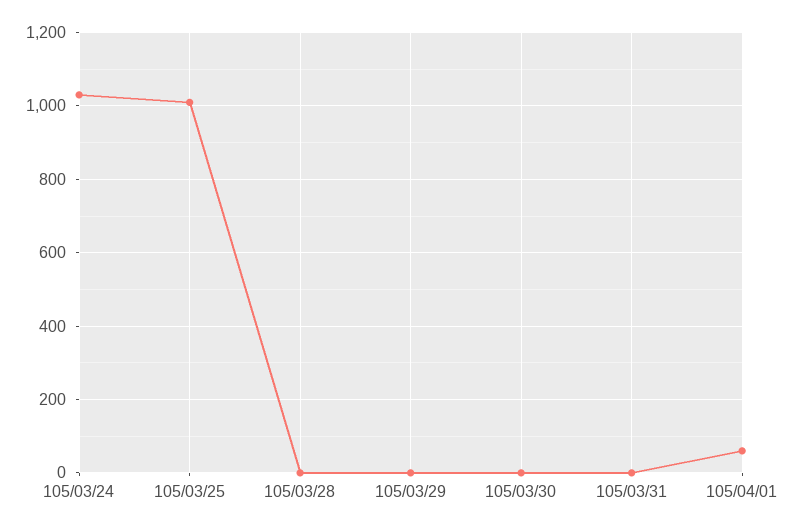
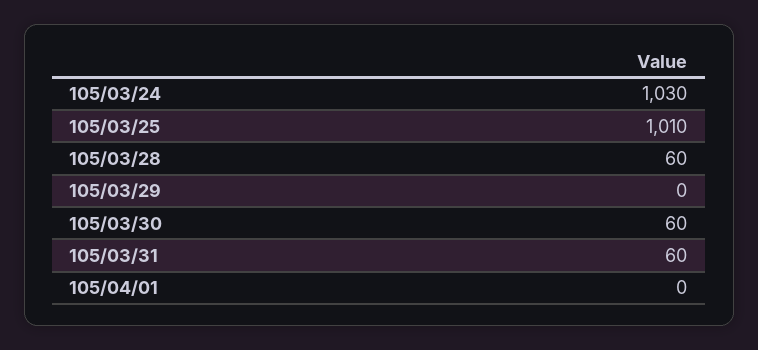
  {
    "105/03/24": 1030,
    "105/03/25": 1010,
-   "105/03/28": 0,
+   "105/03/28": 60,
    "105/03/29": 0,
-   "105/03/30": 0,
+   "105/03/30": 60,
-   "105/03/31": 0,
+   "105/03/31": 60,
-   "105/04/01": 60
+   "105/04/01": 0
  }

